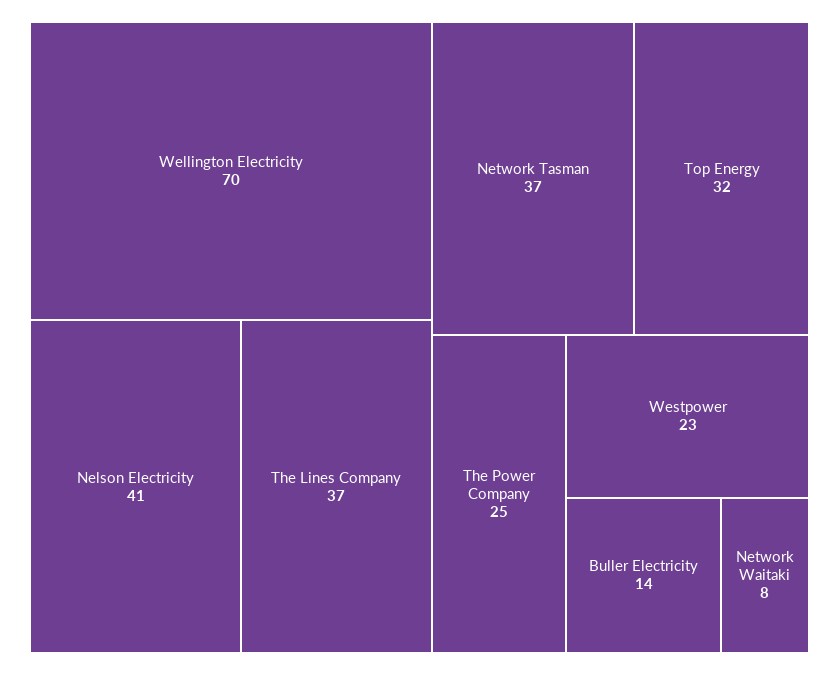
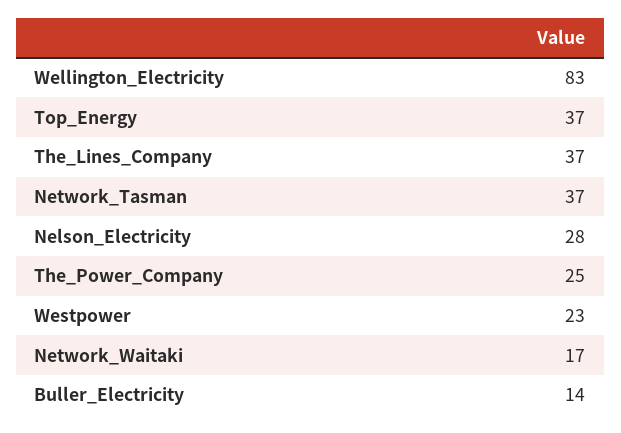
  {
-   "Wellington Electricity": 70,
+   "Wellington Electricity": 83,
-   "Nelson Electricity": 41,
+   "Nelson Electricity": 28,
    "The Lines Company": 37,
    "Network Tasman": 37,
-   "Top Energy": 32,
+   "Top Energy": 37,
    "The Power Company": 25,
    "Westpower": 23,
    "Buller Electricity": 14,
-   "Network Waitaki": 8
+   "Network Waitaki": 17
  }

